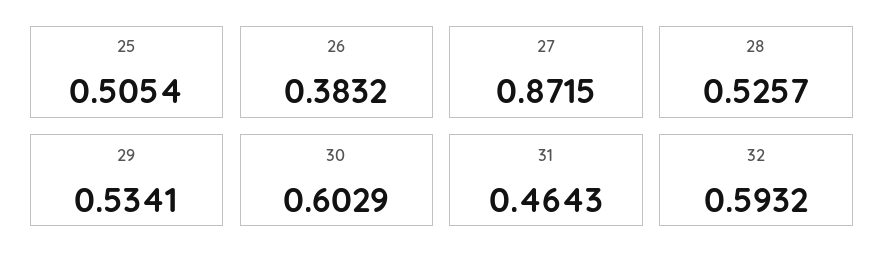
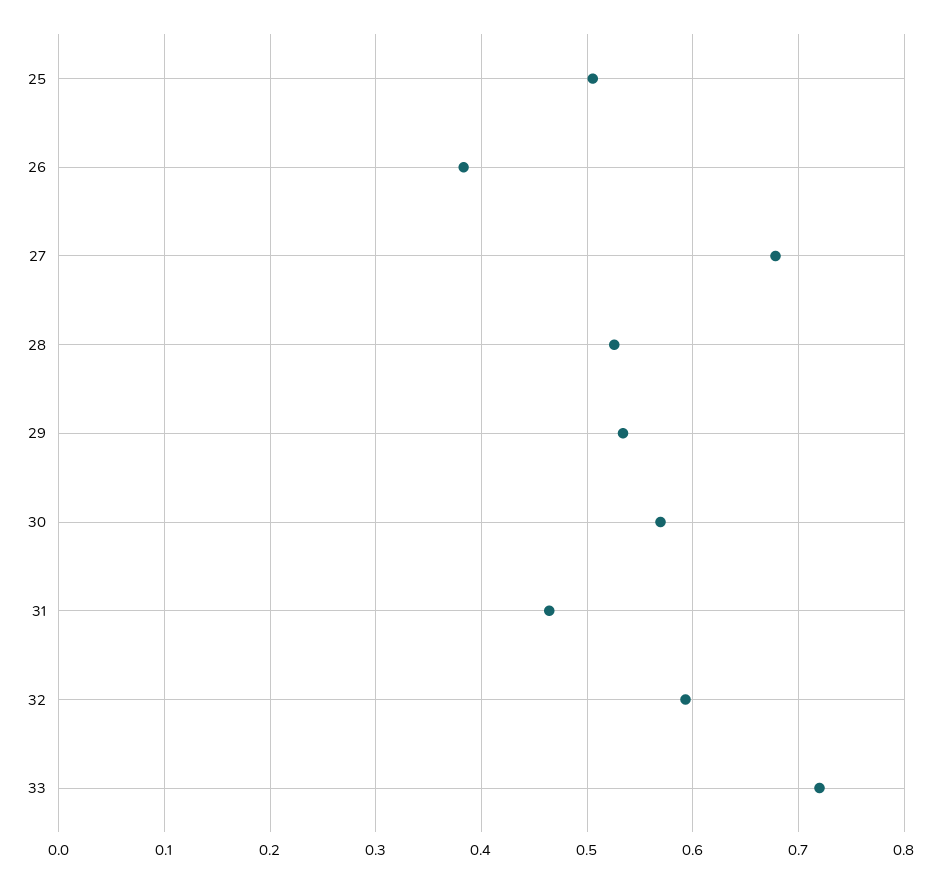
  {
    "25": 0.5054,
    "26": 0.3832,
-   "27": 0.8715,
+   "27": 0.68,
    "28": 0.5257,
    "29": 0.5341,
-   "30": 0.6029,
+   "30": 0.57,
    "31": 0.4643,
-   "32": 0.5932
+   "32": 0.5932,
+   "33": 0.72
  }

